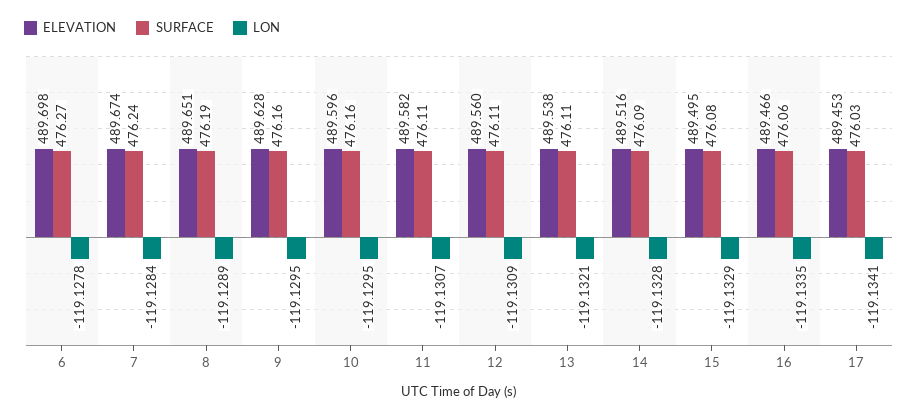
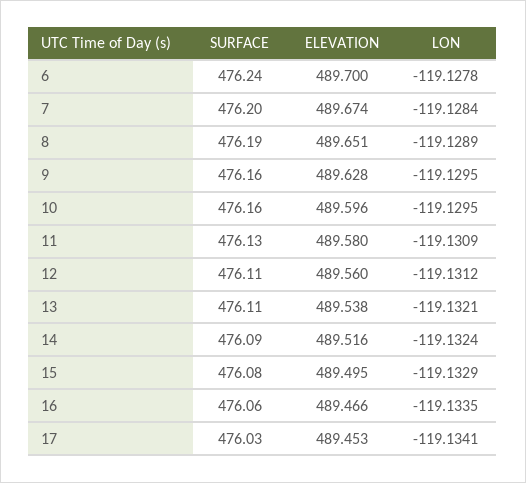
  {
    "ELEVATION": {
-     "6": 489.698,
+     "6": 489.7,
      "7": 489.674,
      "8": 489.651,
      "9": 489.628,
      "10": 489.596,
-     "11": 489.582,
+     "11": 489.58,
      "12": 489.56,
      "13": 489.538,
      "14": 489.516,
      "15": 489.495,
      "16": 489.466,
      "17": 489.453
    },
    "SURFACE": {
-     "6": 476.27,
+     "6": 476.24,
-     "7": 476.24,
+     "7": 476.2,
      "8": 476.19,
      "9": 476.16,
      "10": 476.16,
-     "11": 476.11,
+     "11": 476.13,
      "12": 476.11,
      "13": 476.11,
      "14": 476.09,
      "15": 476.08,
      "16": 476.06,
      "17": 476.03
    },
    "LON": {
      "6": -119.1278,
      "7": -119.1284,
      "8": -119.1289,
      "9": -119.1295,
      "10": -119.1295,
-     "11": -119.1307,
+     "11": -119.1309,
-     "12": -119.1309,
+     "12": -119.1312,
      "13": -119.1321,
-     "14": -119.1328,
+     "14": -119.1324,
      "15": -119.1329,
      "16": -119.1335,
      "17": -119.1341
    }
  }

